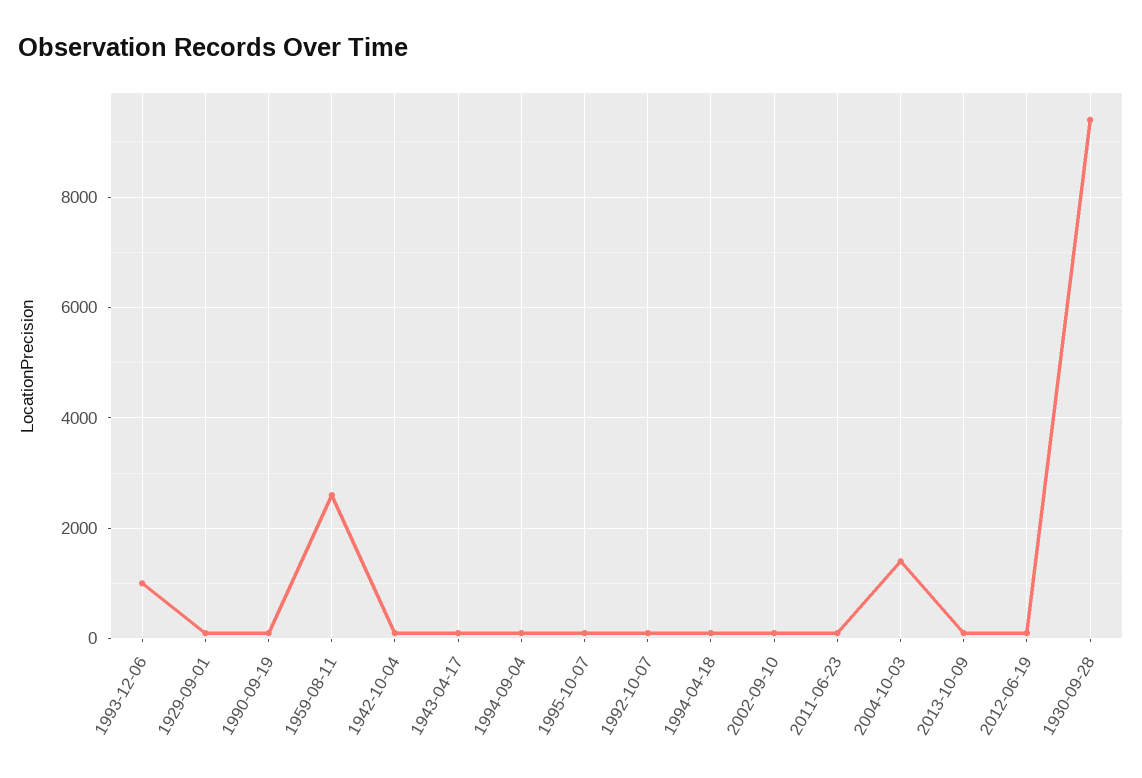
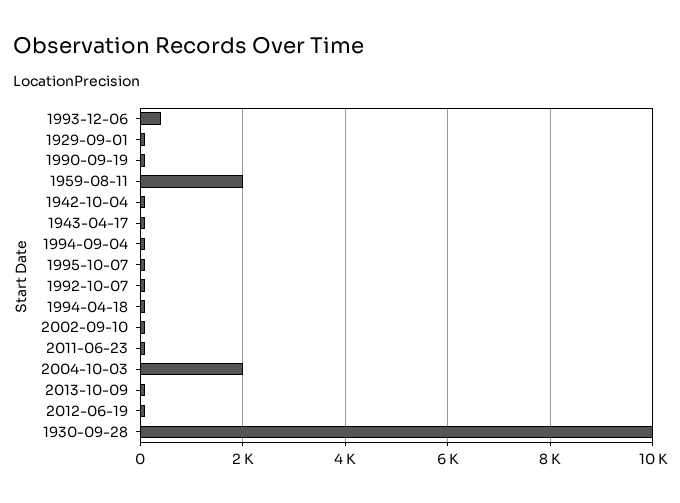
  {
-   "1993-12-06": 1000,
+   "1993-12-06": 400,
    "1929-09-01": 200,
    "1990-09-19": 200,
-   "1959-08-11": 2600,
+   "1959-08-11": 2000,
    "1942-10-04": 200,
    "1943-04-17": 200,
    "1994-09-04": 200,
    "1995-10-07": 200,
    "1992-10-07": 200,
    "1994-04-18": 200,
    "2002-09-10": 200,
    "2011-06-23": 200,
-   "2004-10-03": 1400,
+   "2004-10-03": 2000,
    "2013-10-09": 200,
    "2012-06-19": 200,
-   "1930-09-28": 9400
+   "1930-09-28": 10000
  }

